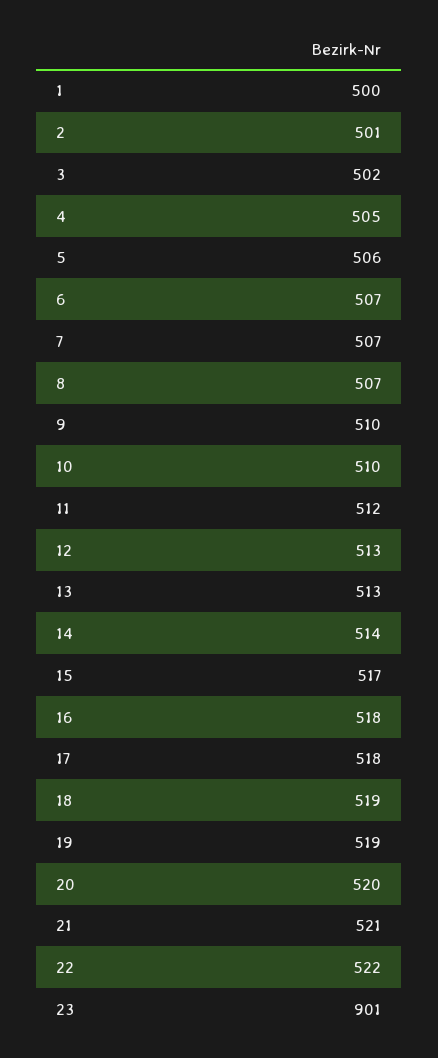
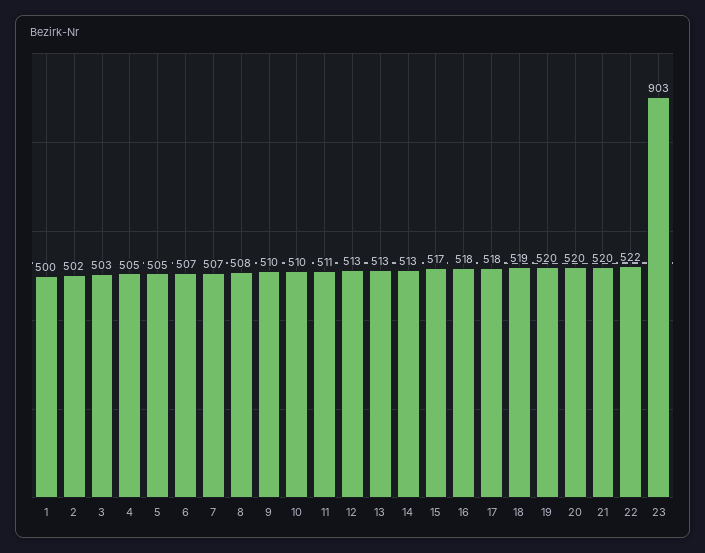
  {
    "1": 500,
-   "2": 501,
+   "2": 502,
-   "3": 502,
+   "3": 503,
    "4": 505,
-   "5": 506,
+   "5": 505,
    "6": 507,
    "7": 507,
-   "8": 507,
+   "8": 508,
    "9": 510,
    "10": 510,
-   "11": 512,
+   "11": 511,
    "12": 513,
    "13": 513,
-   "14": 514,
+   "14": 513,
    "15": 517,
    "16": 518,
    "17": 518,
    "18": 519,
-   "19": 519,
+   "19": 520,
    "20": 520,
-   "21": 521,
+   "21": 520,
    "22": 522,
-   "23": 901
+   "23": 903
  }

